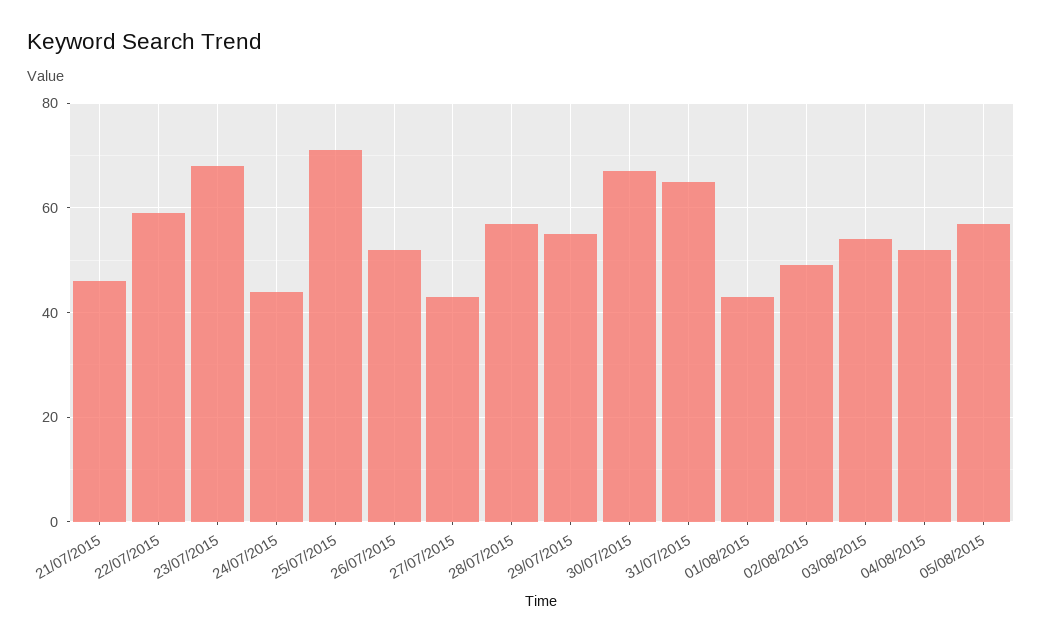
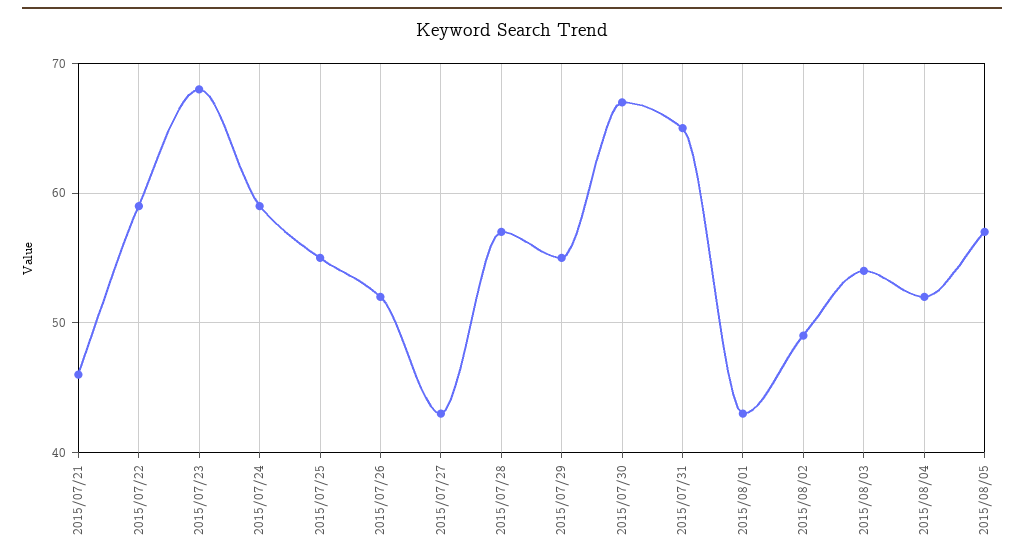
  {
    "21/07/2015": 46,
    "22/07/2015": 59,
    "23/07/2015": 68,
-   "24/07/2015": 45,
+   "24/07/2015": 59,
-   "25/07/2015": 70,
+   "25/07/2015": 55,
    "26/07/2015": 52,
    "27/07/2015": 43,
    "28/07/2015": 57,
    "29/07/2015": 55,
    "30/07/2015": 67,
    "31/07/2015": 65,
    "01/08/2015": 43,
    "02/08/2015": 49,
    "03/08/2015": 54,
    "04/08/2015": 52,
    "05/08/2015": 57
  }

